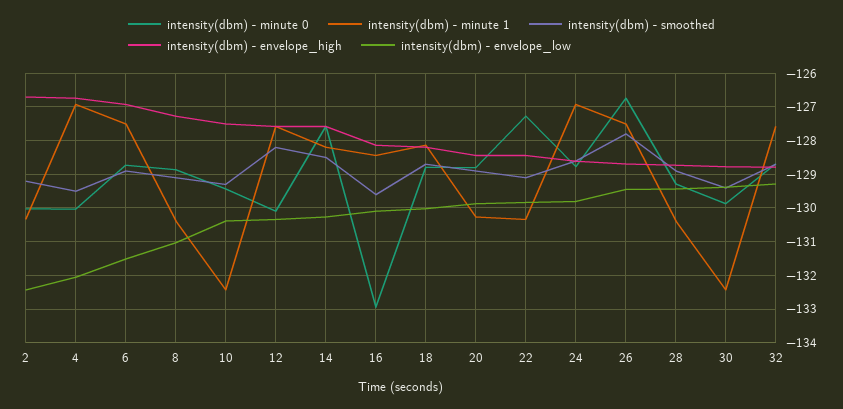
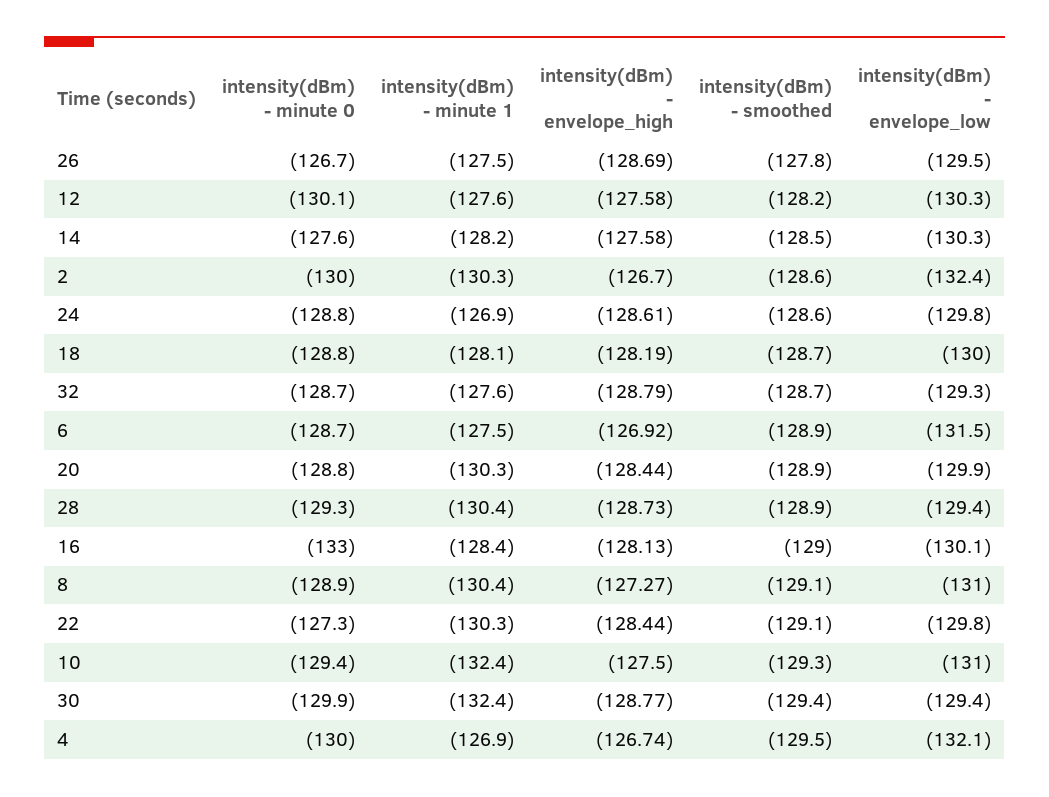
  {
    "intensity(dbm) - minute 0": {
      "2": -130,
      "4": -130,
      "6": -128.7,
      "8": -128.9,
      "10": -129.4,
      "12": -130.1,
      "14": -127.6,
      "16": -133,
      "18": -128.8,
      "20": -128.8,
      "22": -127.3,
      "24": -128.8,
      "26": -126.7,
      "28": -129.3,
      "30": -129.9,
      "32": -128.7
    },
    "intensity(dbm) - minute 1": {
      "2": -130.3,
      "4": -126.9,
      "6": -127.5,
      "8": -130.4,
      "10": -132.4,
      "12": -127.6,
      "14": -128.2,
      "16": -128.4,
      "18": -128.1,
      "20": -130.3,
      "22": -130.3,
      "24": -126.9,
      "26": -127.5,
      "28": -130.4,
      "30": -132.4,
      "32": -127.6
    },
    "intensity(dbm) - smoothed": {
-     "2": -129.2,
+     "2": -128.6,
      "4": -129.5,
      "6": -128.9,
      "8": -129.1,
      "10": -129.3,
      "12": -128.2,
      "14": -128.5,
-     "16": -129.6,
+     "16": -129,
      "18": -128.7,
      "20": -128.9,
      "22": -129.1,
      "24": -128.6,
      "26": -127.8,
      "28": -128.9,
      "30": -129.4,
      "32": -128.7
    },
    "intensity(dbm) - envelope_high": {
      "2": -126.7,
      "4": -126.74,
      "6": -126.92,
      "8": -127.27,
      "10": -127.5,
      "12": -127.58,
      "14": -127.58,
      "16": -128.13,
      "18": -128.19,
      "20": -128.44,
      "22": -128.44,
      "24": -128.61,
      "26": -128.69,
      "28": -128.73,
      "30": -128.77,
      "32": -128.79
    },
    "intensity(dbm) - envelope_low": {
      "2": -132.4,
      "4": -132.1,
      "6": -131.5,
      "8": -131,
-     "10": -130.4,
+     "10": -131,
      "12": -130.3,
      "14": -130.3,
      "16": -130.1,
      "18": -130,
      "20": -129.9,
      "22": -129.8,
      "24": -129.8,
      "26": -129.5,
      "28": -129.4,
      "30": -129.4,
      "32": -129.3
    }
  }

